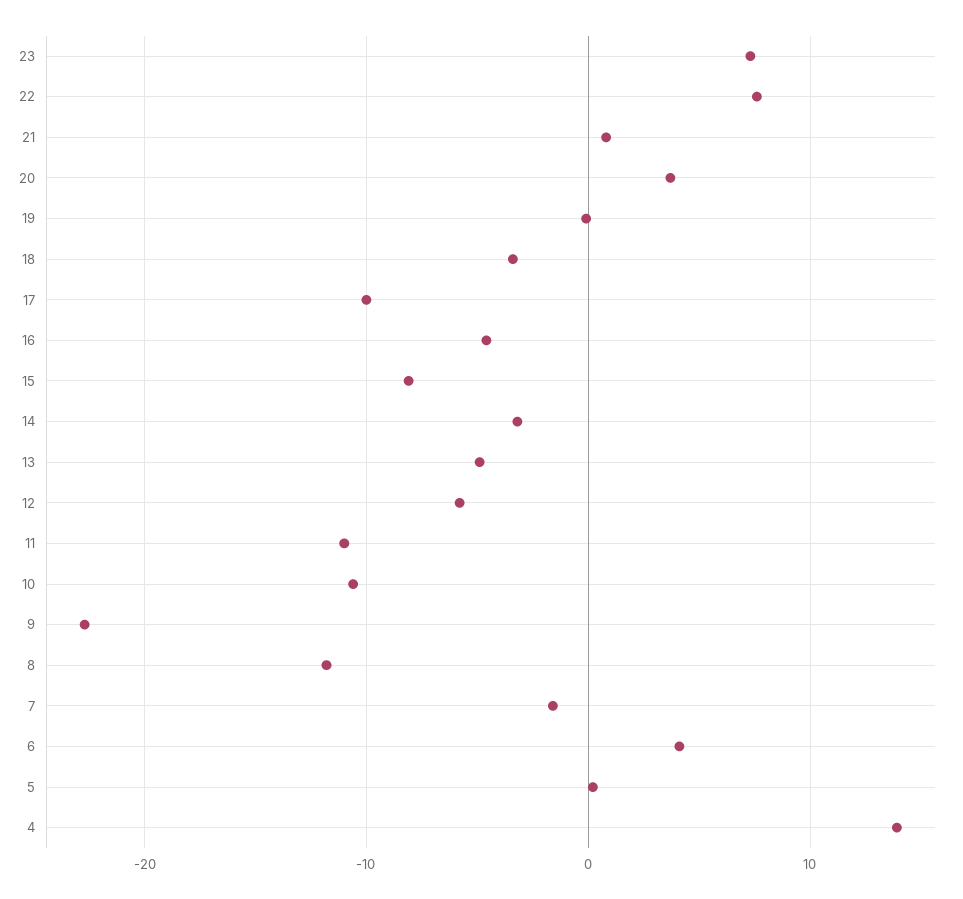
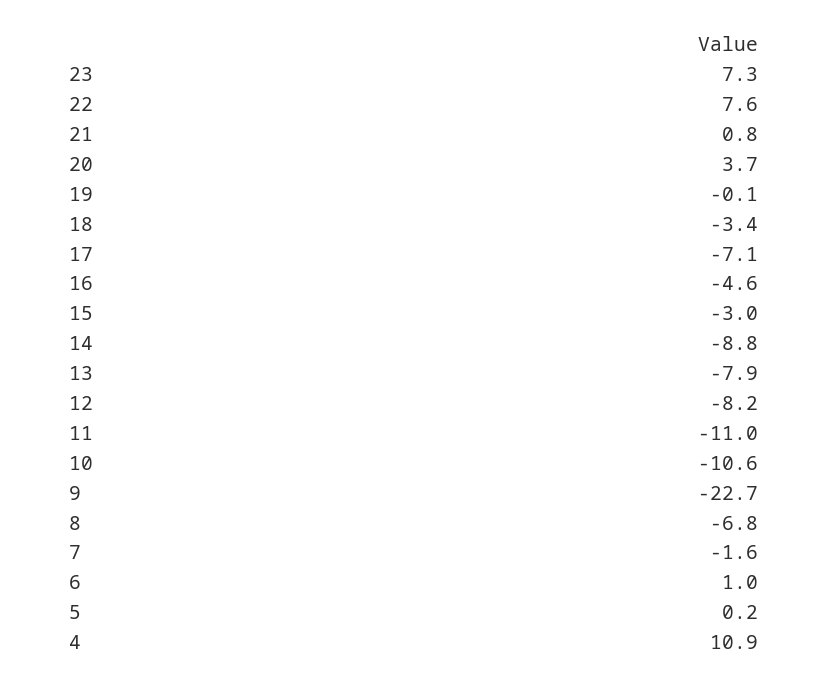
  {
    "23": 7.3,
    "22": 7.6,
    "21": 0.8,
    "20": 3.7,
    "19": -0.1,
    "18": -3.4,
-   "17": -10,
+   "17": -7.1,
    "16": -4.6,
-   "15": -8,
+   "15": -3,
-   "14": -3,
+   "14": -8.8,
-   "13": -5,
+   "13": -7.9,
-   "12": -6,
+   "12": -8.2,
    "11": -11,
    "10": -10.6,
    "9": -22.7,
-   "8": -12,
+   "8": -6.8,
    "7": -1.6,
-   "6": 4,
+   "6": 1,
    "5": 0.2,
-   "4": 14
+   "4": 10.9
  }

